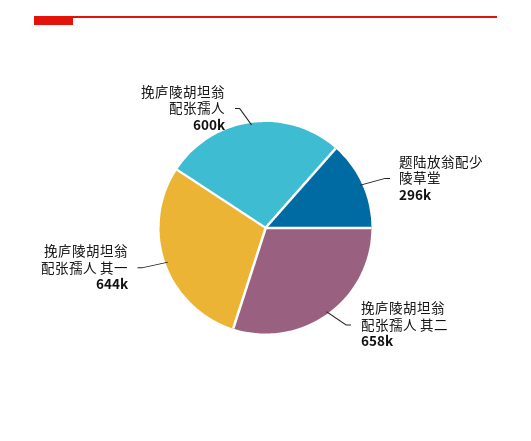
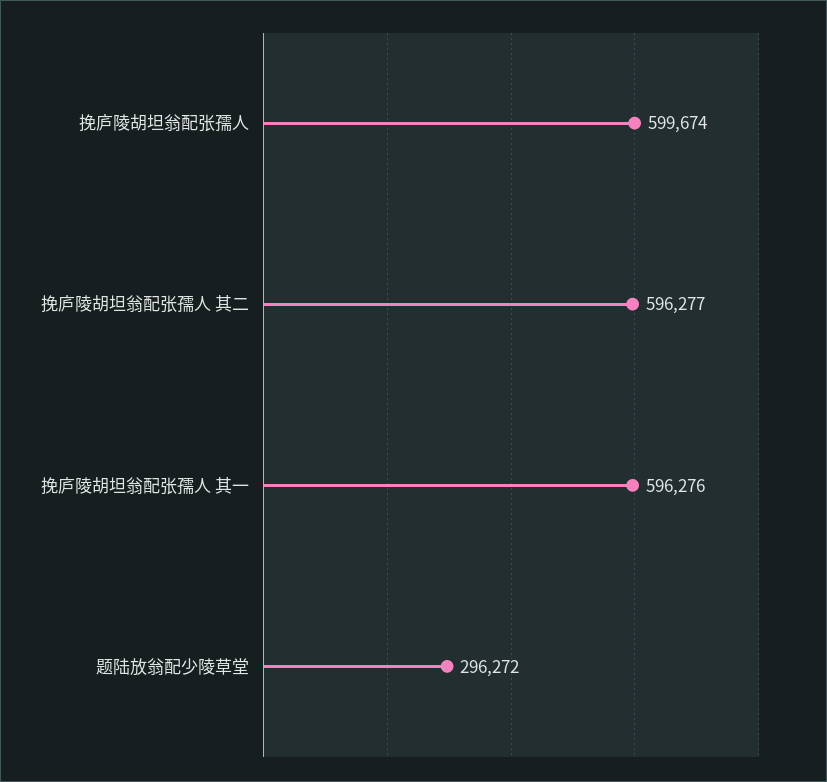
  {
    "题陆放翁配少陵草堂": 296272,
-   "挽庐陵胡坦翁配张孺人 其二": 658000,
+   "挽庐陵胡坦翁配张孺人 其二": 596277,
-   "挽庐陵胡坦翁配张孺人 其一": 644000,
+   "挽庐陵胡坦翁配张孺人 其一": 596276,
    "挽庐陵胡坦翁配张孺人": 599674
  }

